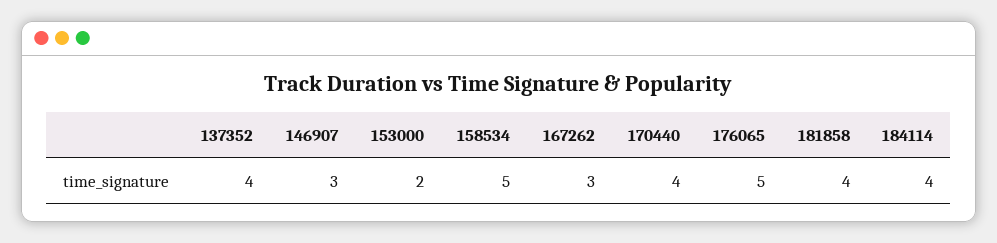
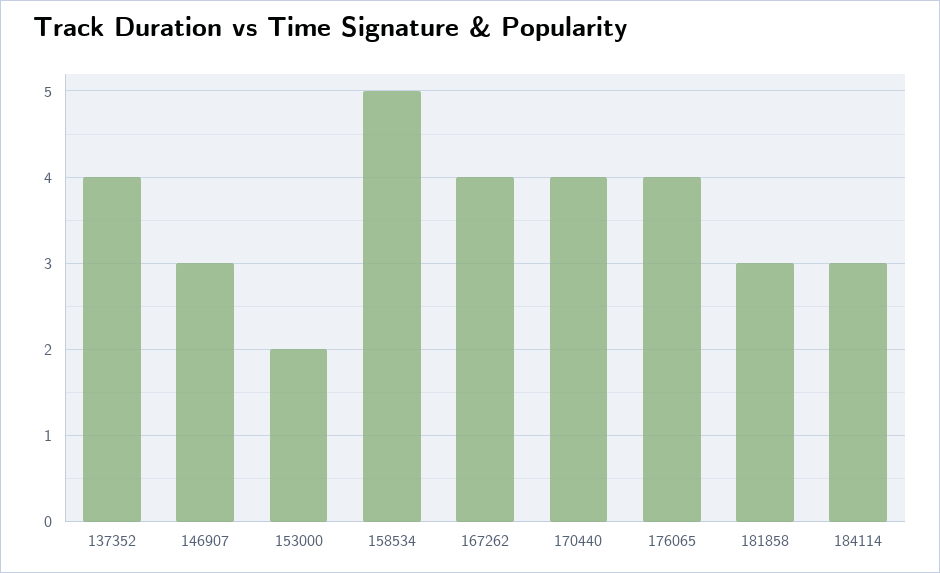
  {
    "137352": 4,
    "146907": 3,
    "153000": 2,
    "158534": 5,
-   "167262": 3,
+   "167262": 4,
    "170440": 4,
-   "176065": 5,
+   "176065": 4,
-   "181858": 4,
+   "181858": 3,
-   "184114": 4
+   "184114": 3
  }

